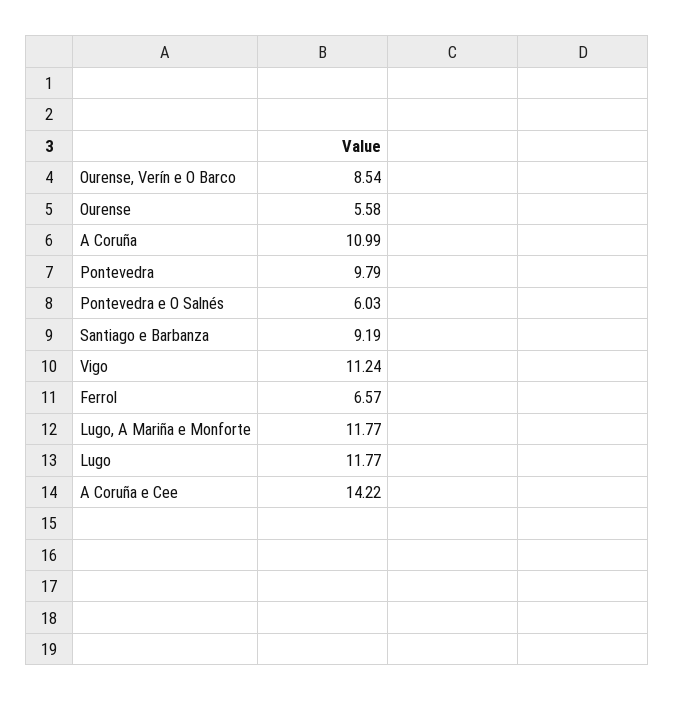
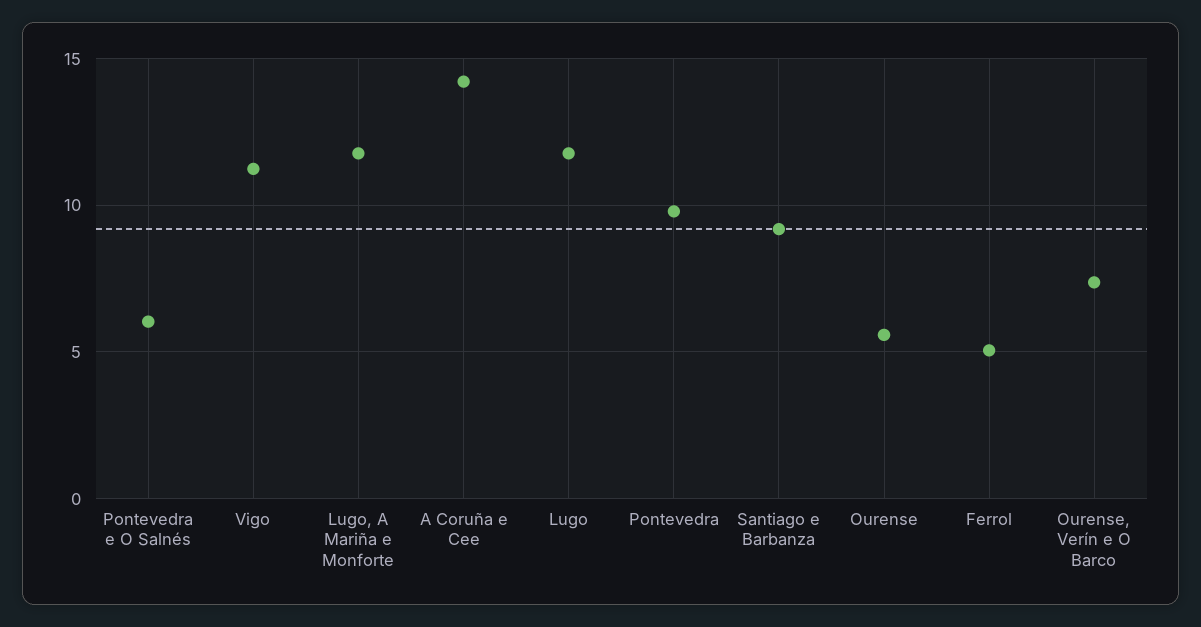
  {
-   "Ourense, Verín e O Barco": 8.54,
+   "Ourense, Verín e O Barco": 7.5,
    "Ourense": 5.58,
-   "A Coruña": 10.99,
    "Pontevedra": 9.79,
    "Pontevedra e O Salnés": 6.03,
    "Santiago e Barbanza": 9.19,
    "Vigo": 11.24,
-   "Ferrol": 6.57,
+   "Ferrol": 5,
    "Lugo, A Mariña e Monforte": 11.77,
    "Lugo": 11.77,
    "A Coruña e Cee": 14.22
  }

